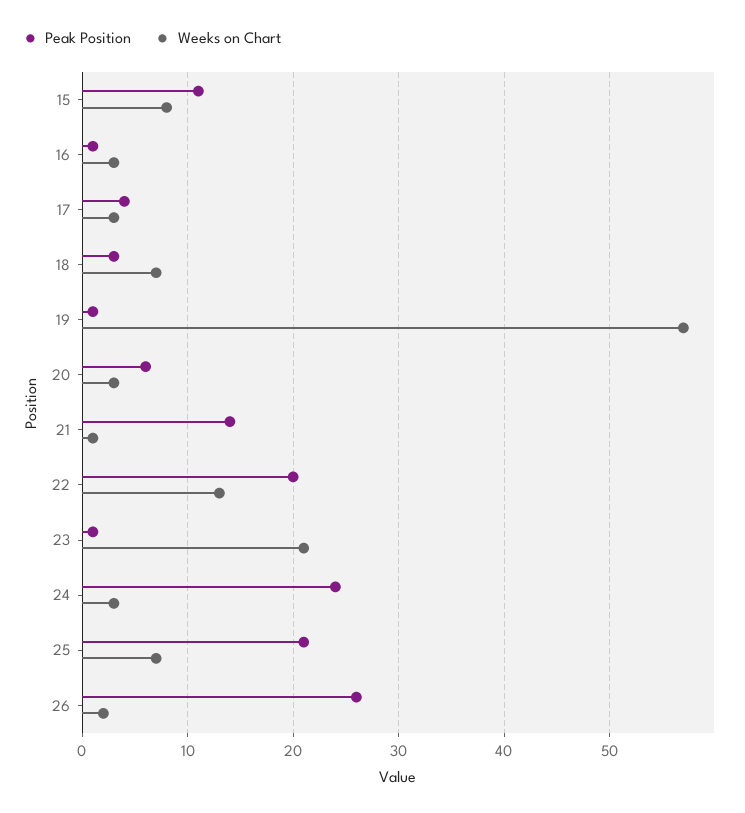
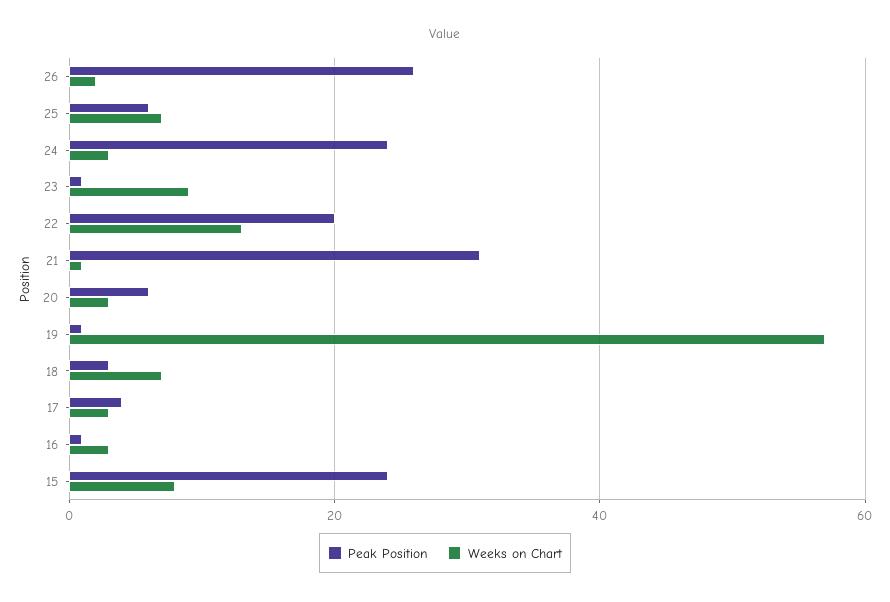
  {
    "Peak Position": {
-     "15": 11,
+     "15": 25,
      "16": 1,
      "17": 4,
      "18": 3,
      "19": 1,
      "20": 6,
-     "21": 14,
+     "21": 30,
      "22": 20,
      "23": 1,
      "24": 24,
-     "25": 21,
+     "25": 5,
      "26": 26
    },
    "Weeks on Chart": {
      "15": 8,
      "16": 3,
      "17": 3,
      "18": 7,
      "19": 57,
      "20": 3,
      "21": 1,
      "22": 13,
-     "23": 21,
+     "23": 10,
      "24": 3,
      "25": 7,
      "26": 2
    }
  }

